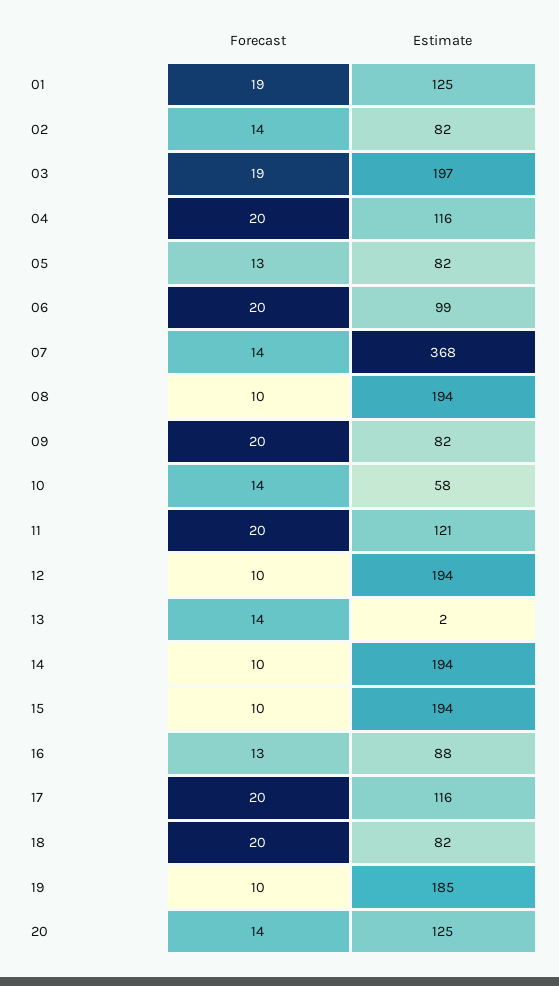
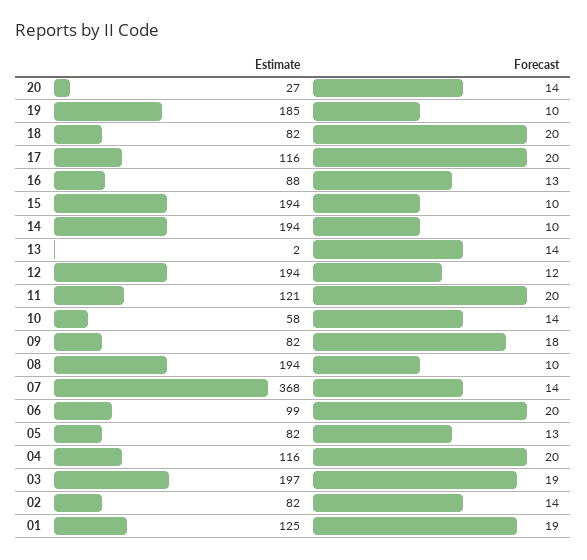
  {
    "Forecast": {
      "01": 19,
      "02": 14,
      "03": 19,
      "04": 20,
      "05": 13,
      "06": 20,
      "07": 14,
      "08": 10,
-     "09": 20,
+     "09": 18,
      "10": 14,
      "11": 20,
-     "12": 10,
+     "12": 12,
      "13": 14,
      "14": 10,
      "15": 10,
      "16": 13,
      "17": 20,
      "18": 20,
      "19": 10,
      "20": 14
    },
    "Estimate": {
      "01": 125,
      "02": 82,
      "03": 197,
      "04": 116,
      "05": 82,
      "06": 99,
      "07": 368,
      "08": 194,
      "09": 82,
      "10": 58,
      "11": 121,
      "12": 194,
      "13": 2,
      "14": 194,
      "15": 194,
      "16": 88,
      "17": 116,
      "18": 82,
      "19": 185,
-     "20": 125
+     "20": 27
    }
  }

